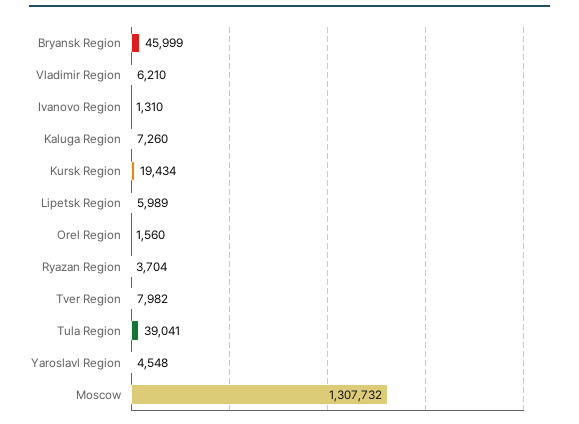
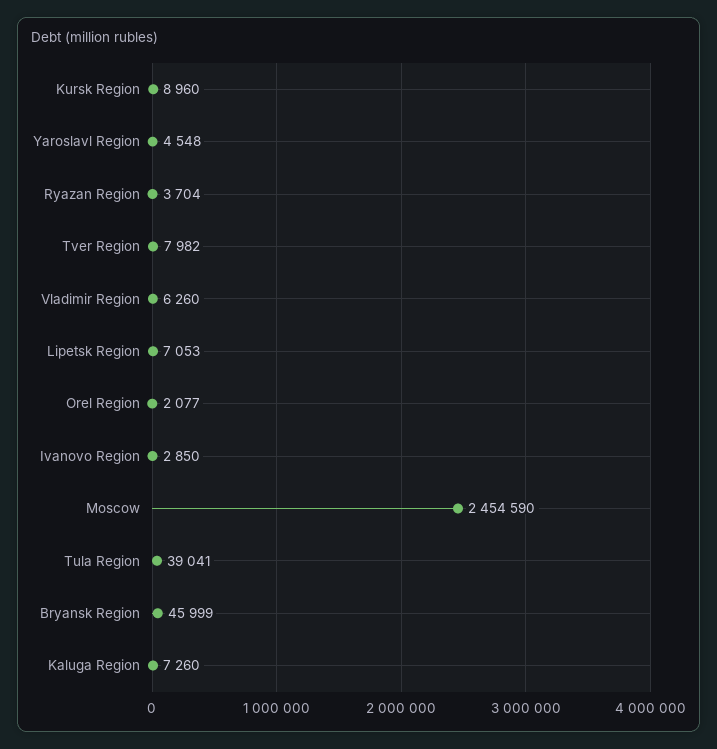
  {
    "Bryansk Region": 45999,
-   "Vladimir Region": 6210,
+   "Vladimir Region": 6260,
-   "Ivanovo Region": 1310,
+   "Ivanovo Region": 2850,
    "Kaluga Region": 7260,
-   "Kursk Region": 19434,
+   "Kursk Region": 8960,
-   "Lipetsk Region": 5989,
+   "Lipetsk Region": 7053,
-   "Orel Region": 1560,
+   "Orel Region": 2077,
    "Ryazan Region": 3704,
    "Tver Region": 7982,
    "Tula Region": 39041,
    "Yaroslavl Region": 4548,
-   "Moscow": 1307732
+   "Moscow": 2454590
  }

